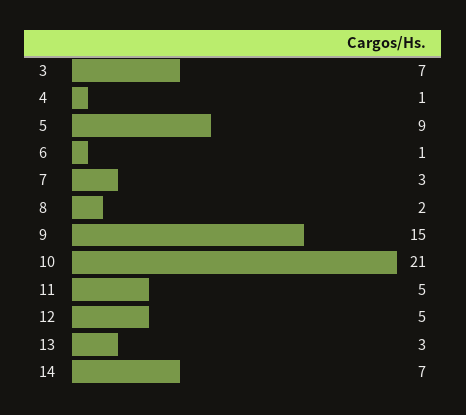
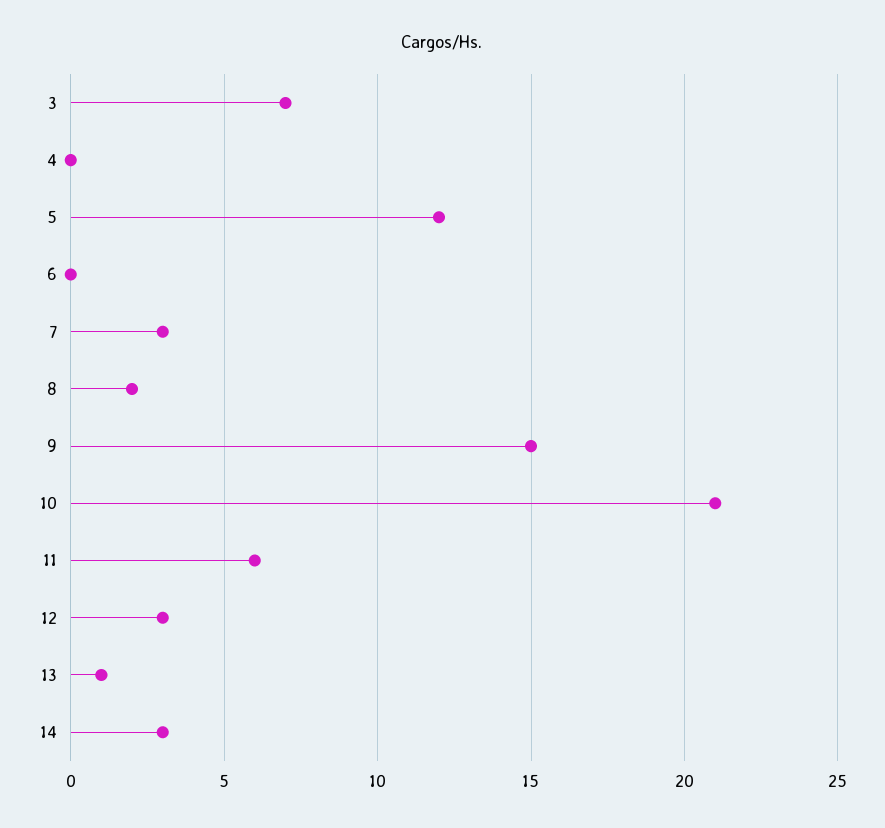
  {
    "3": 7,
-   "4": 1,
+   "4": 0,
-   "5": 9,
+   "5": 12,
-   "6": 1,
+   "6": 0,
    "7": 3,
    "8": 2,
    "9": 15,
    "10": 21,
-   "11": 5,
+   "11": 6,
-   "12": 5,
+   "12": 3,
-   "13": 3,
+   "13": 1,
-   "14": 7
+   "14": 3
  }

